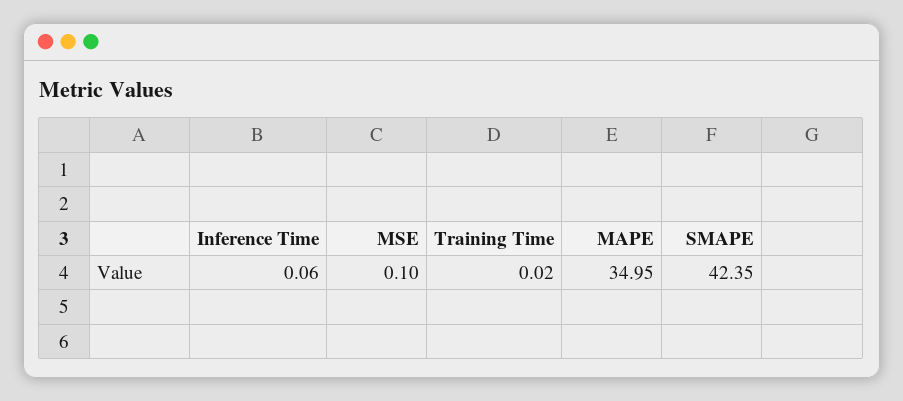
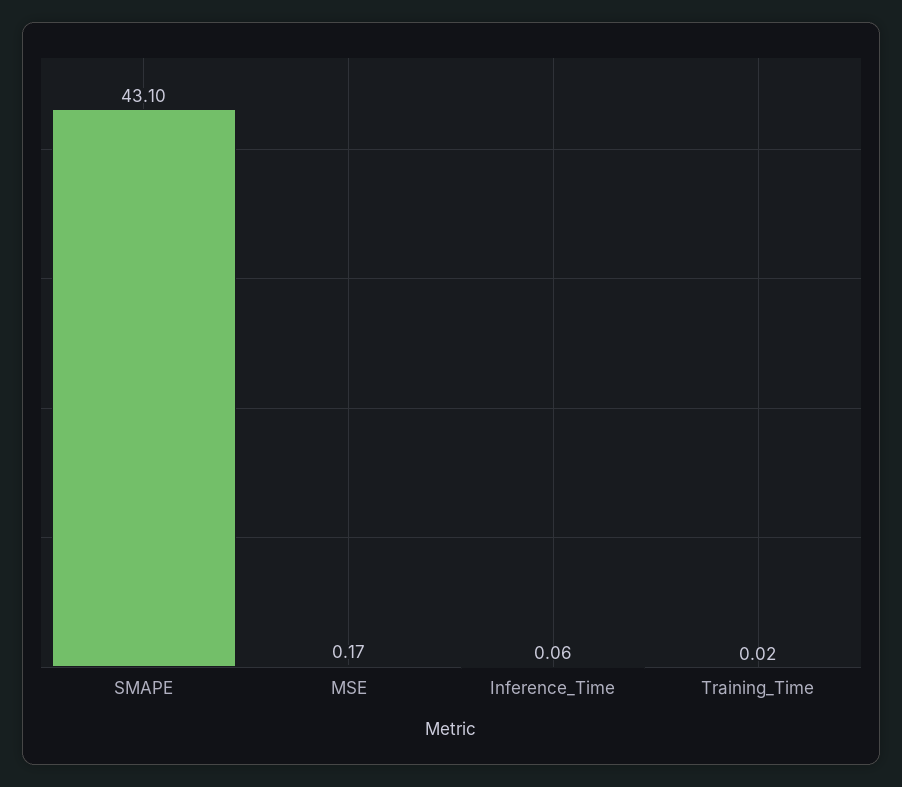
  {
    "Inference Time": 0.06,
-   "MSE": 0.1,
+   "MSE": 0.17,
    "Training Time": 0.02,
-   "MAPE": 34.95,
-   "SMAPE": 42.35
+   "SMAPE": 43.1
  }

